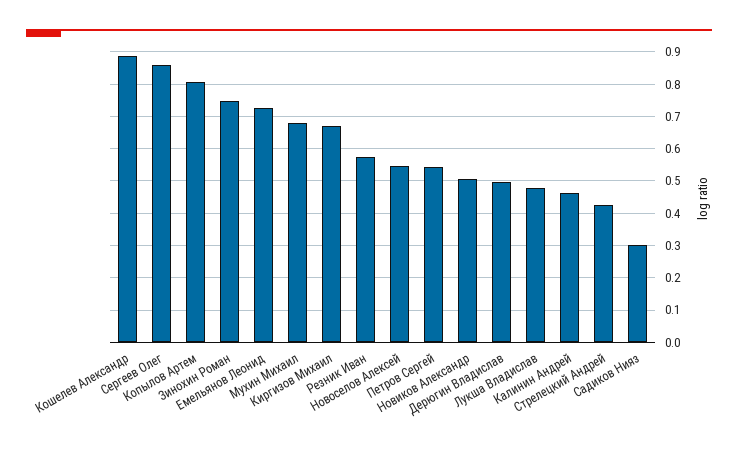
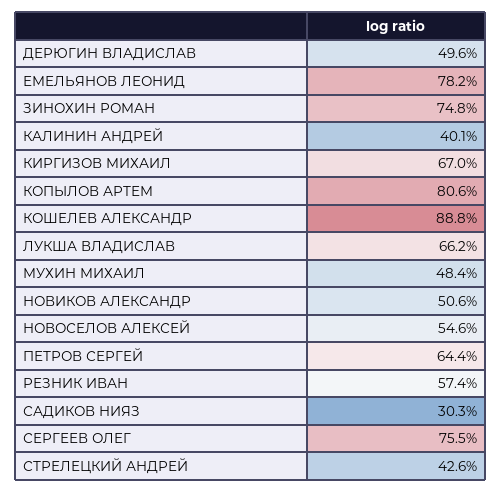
  {
    "Кошелев Александр": 0.888,
-   "Сергеев Олег": 0.86,
+   "Сергеев Олег": 0.755,
    "Копылов Артем": 0.806,
    "Зинохин Роман": 0.748,
-   "Емельянов Леонид": 0.72,
+   "Емельянов Леонид": 0.782,
-   "Мухин Михаил": 0.68,
+   "Мухин Михаил": 0.484,
    "Киргизов Михаил": 0.67,
    "Резник Иван": 0.574,
    "Новоселов Алексей": 0.546,
-   "Петров Сергей": 0.54,
+   "Петров Сергей": 0.644,
    "Новиков Александр": 0.506,
    "Дерюгин Владислав": 0.496,
-   "Лукша Владислав": 0.48,
+   "Лукша Владислав": 0.662,
-   "Калинин Андрей": 0.46,
+   "Калинин Андрей": 0.401,
    "Стрелецкий Андрей": 0.426,
    "Садиков Нияз": 0.303
  }

